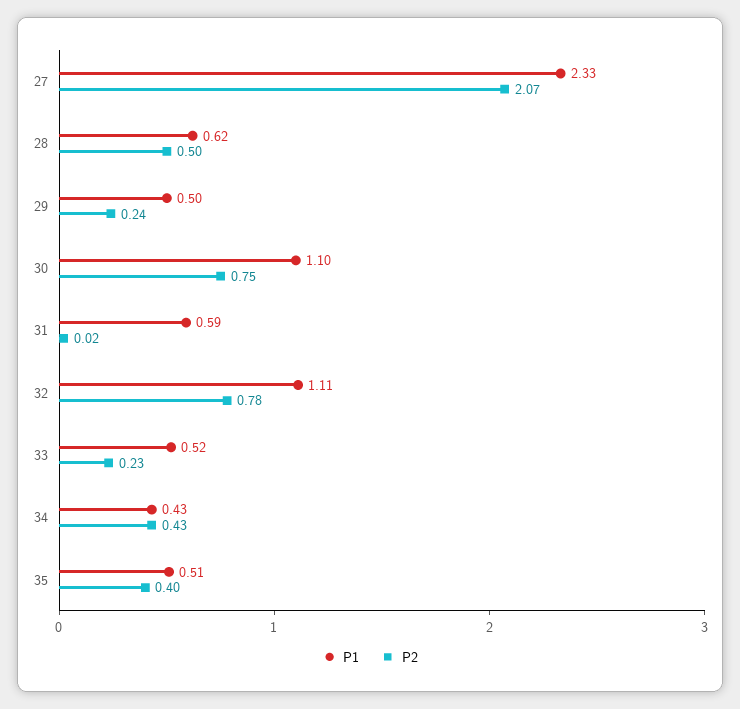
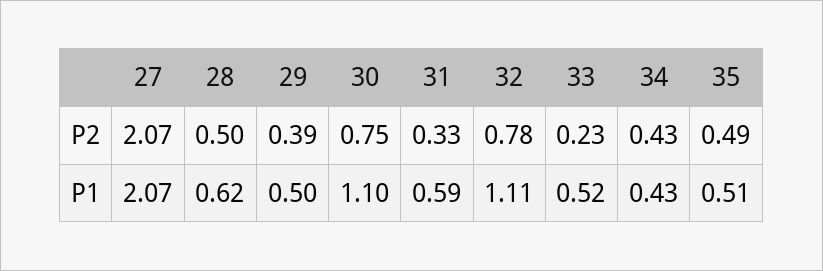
  {
    "P1": {
-     "27": 2.33,
+     "27": 2.07,
      "28": 0.62,
      "29": 0.5,
      "30": 1.1,
      "31": 0.59,
      "32": 1.11,
      "33": 0.52,
      "34": 0.43,
      "35": 0.51
    },
    "P2": {
      "27": 2.07,
      "28": 0.5,
-     "29": 0.24,
+     "29": 0.39,
      "30": 0.75,
-     "31": 0.02,
+     "31": 0.33,
      "32": 0.78,
      "33": 0.23,
      "34": 0.43,
-     "35": 0.4
+     "35": 0.49
    }
  }

